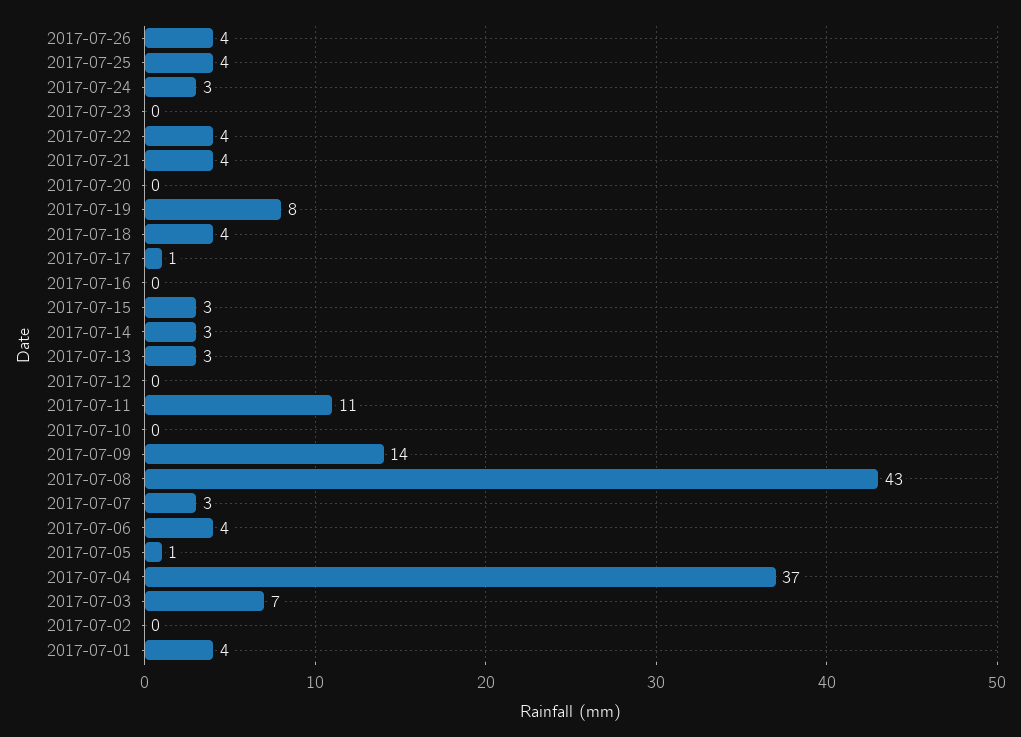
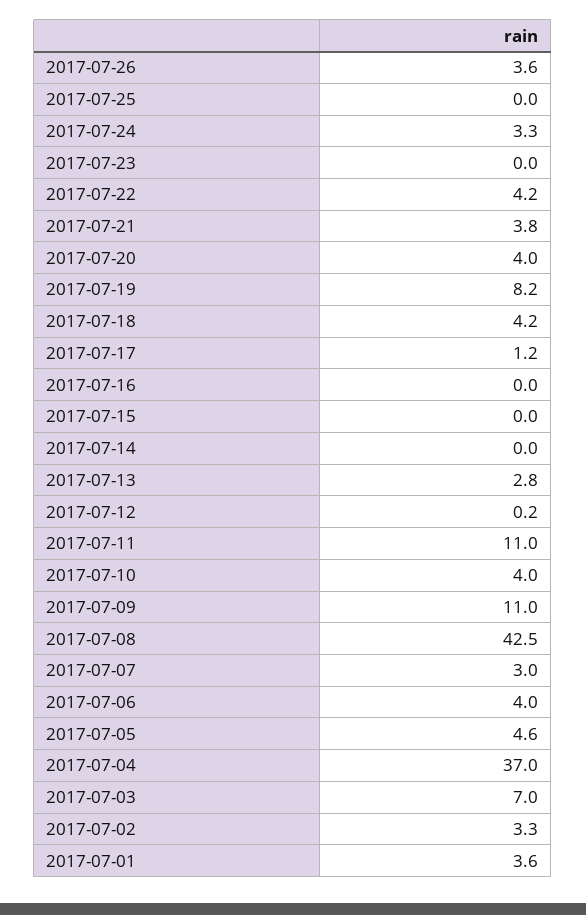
  {
    "2017-07-26": 3.6,
-   "2017-07-25": 4,
+   "2017-07-25": 0,
    "2017-07-24": 3.3,
    "2017-07-23": 0,
    "2017-07-22": 4.2,
    "2017-07-21": 3.8,
-   "2017-07-20": 0,
+   "2017-07-20": 4,
    "2017-07-19": 8.2,
    "2017-07-18": 4.2,
    "2017-07-17": 1.2,
    "2017-07-16": 0,
-   "2017-07-15": 3,
+   "2017-07-15": 0,
-   "2017-07-14": 3,
+   "2017-07-14": 0,
    "2017-07-13": 2.8,
    "2017-07-12": 0.2,
    "2017-07-11": 11,
-   "2017-07-10": 0,
+   "2017-07-10": 4,
-   "2017-07-09": 14,
+   "2017-07-09": 11,
    "2017-07-08": 42.5,
    "2017-07-07": 3,
    "2017-07-06": 4,
-   "2017-07-05": 1,
+   "2017-07-05": 4.6,
    "2017-07-04": 37,
    "2017-07-03": 7,
-   "2017-07-02": 0,
+   "2017-07-02": 3.3,
    "2017-07-01": 3.6
  }

